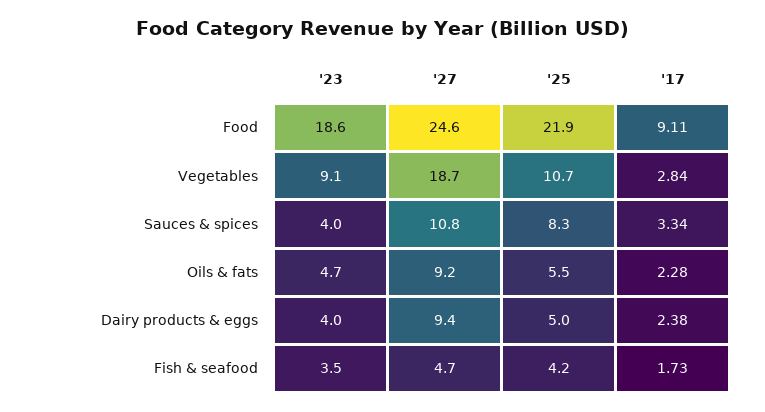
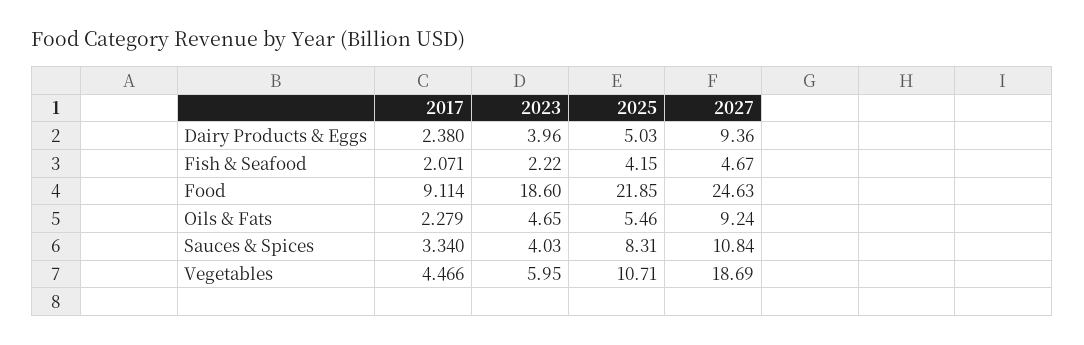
  {
    "'23": {
      "Food": 18.6,
-     "Vegetables": 9.1,
+     "Vegetables": 5.95,
      "Sauces & spices": 4.03,
      "Oils & fats": 4.65,
      "Dairy products & eggs": 3.96,
-     "Fish & seafood": 3.5
+     "Fish & seafood": 2.22
    },
    "'27": {
      "Food": 24.63,
      "Vegetables": 18.69,
      "Sauces & spices": 10.84,
      "Oils & fats": 9.24,
      "Dairy products & eggs": 9.36,
      "Fish & seafood": 4.67
    },
    "'25": {
      "Food": 21.85,
      "Vegetables": 10.71,
      "Sauces & spices": 8.31,
      "Oils & fats": 5.46,
      "Dairy products & eggs": 5.03,
      "Fish & seafood": 4.15
    },
    "'17": {
      "Food": 9.114,
-     "Vegetables": 2.84,
+     "Vegetables": 4.466,
      "Sauces & spices": 3.34,
      "Oils & fats": 2.279,
      "Dairy products & eggs": 2.38,
-     "Fish & seafood": 1.73
+     "Fish & seafood": 2.071
    }
  }

